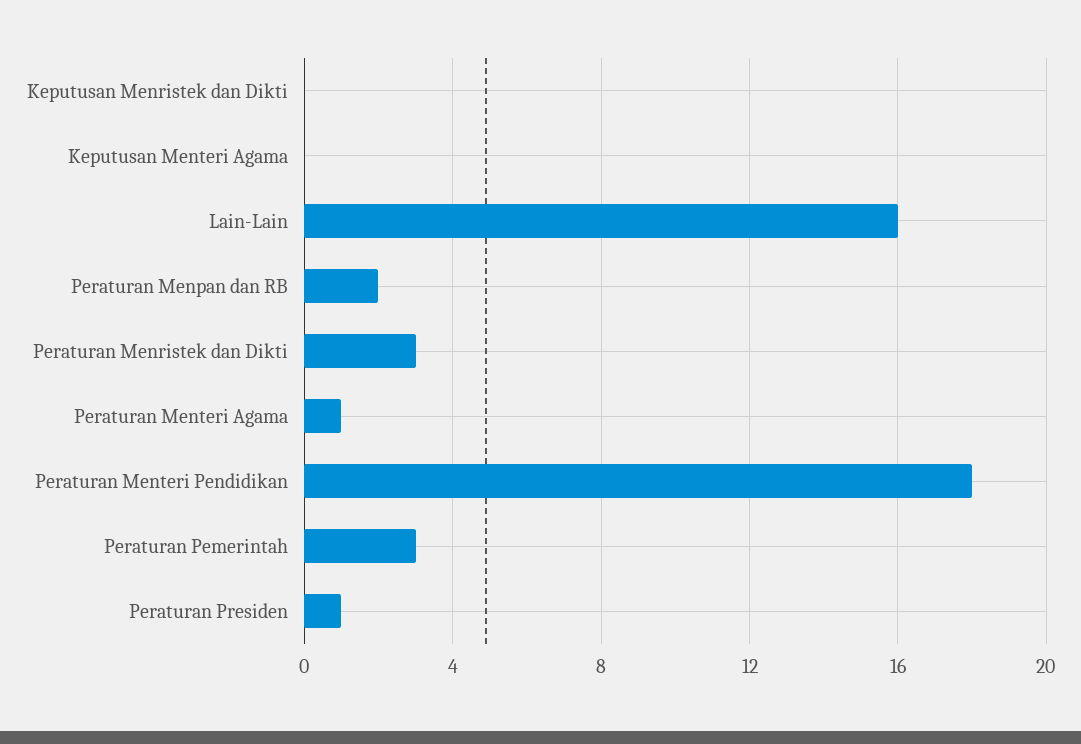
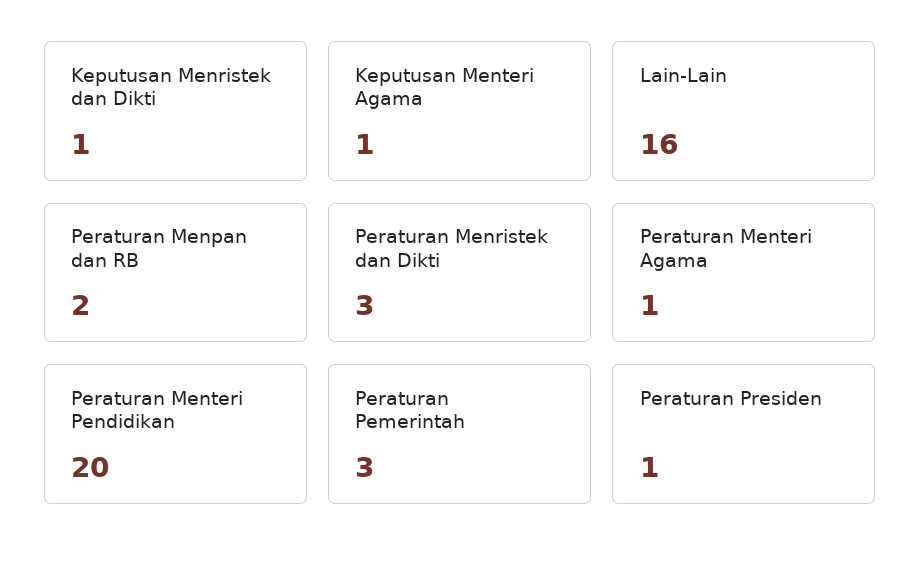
  {
-   "Keputusan Menristek dan Dikti": 0,
+   "Keputusan Menristek dan Dikti": 1,
-   "Keputusan Menteri Agama": 0,
+   "Keputusan Menteri Agama": 1,
    "Lain-Lain": 16,
    "Peraturan Menpan dan RB": 2,
    "Peraturan Menristek dan Dikti": 3,
    "Peraturan Menteri Agama": 1,
-   "Peraturan Menteri Pendidikan": 18,
+   "Peraturan Menteri Pendidikan": 20,
    "Peraturan Pemerintah": 3,
    "Peraturan Presiden": 1
  }

